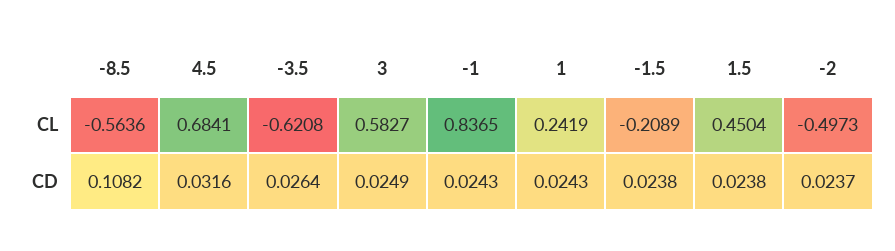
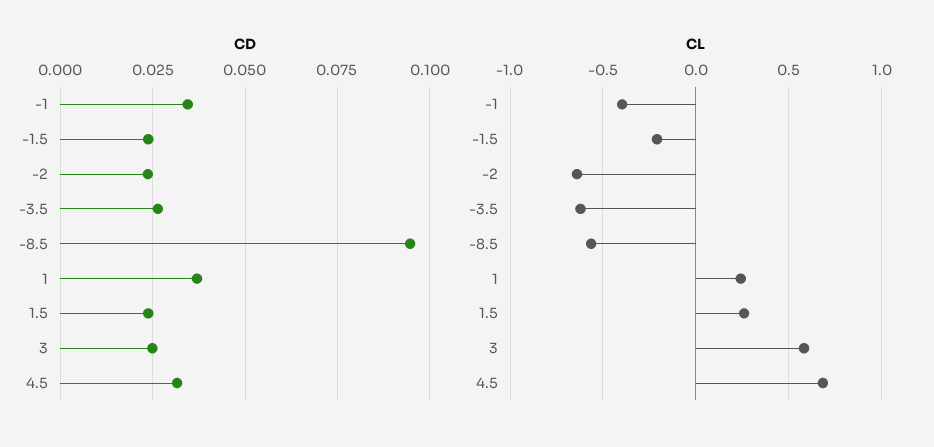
  {
    "CL": {
      "-8.5": -0.5636,
      "4.5": 0.6841,
      "-3.5": -0.6208,
      "3": 0.5827,
-     "-1": 0.8365,
+     "-1": -0.4,
      "1": 0.2419,
      "-1.5": -0.2089,
-     "1.5": 0.4504,
+     "1.5": 0.25,
-     "-2": -0.4973
+     "-2": -0.65
    },
    "CD": {
-     "-8.5": 0.1082,
+     "-8.5": 0.095,
      "4.5": 0.0316,
      "-3.5": 0.0264,
      "3": 0.0249,
-     "-1": 0.0243,
+     "-1": 0.035,
-     "1": 0.0243,
+     "1": 0.0375,
      "-1.5": 0.0238,
      "1.5": 0.0238,
      "-2": 0.0237
    }
  }

